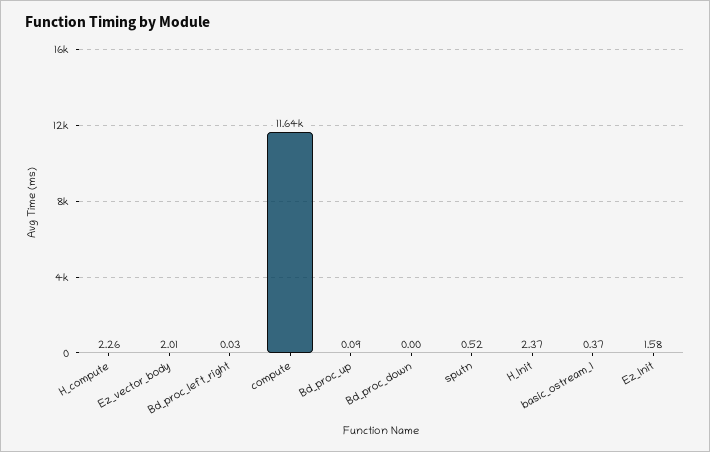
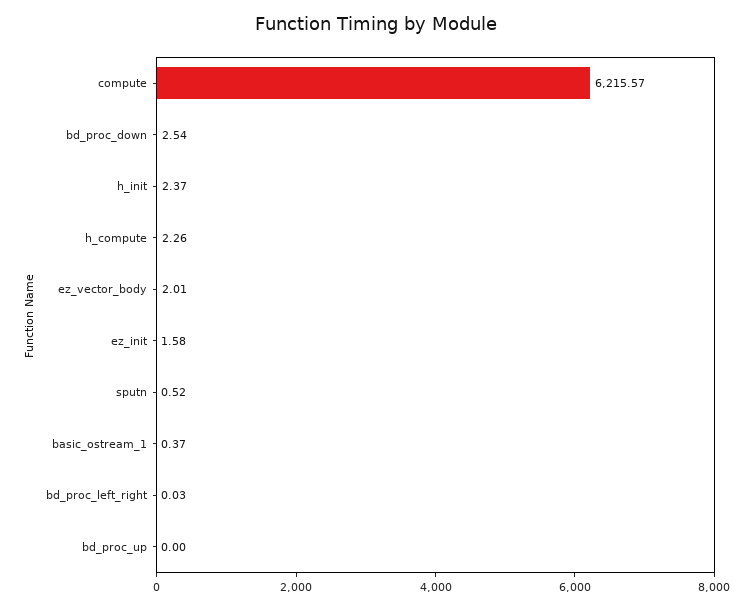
  {
    "H_compute": 2.26,
    "Ez_vector_body": 2.01,
    "Bd_proc_left_right": 0.03,
-   "compute": 11640,
+   "compute": 6215.57,
-   "Bd_proc_up": 0.09,
+   "Bd_proc_up": 0,
-   "Bd_proc_down": 0,
+   "Bd_proc_down": 2.54,
    "sputn": 0.52,
    "H_Init": 2.37,
    "basic_ostream_1": 0.37,
    "Ez_Init": 1.58
  }

